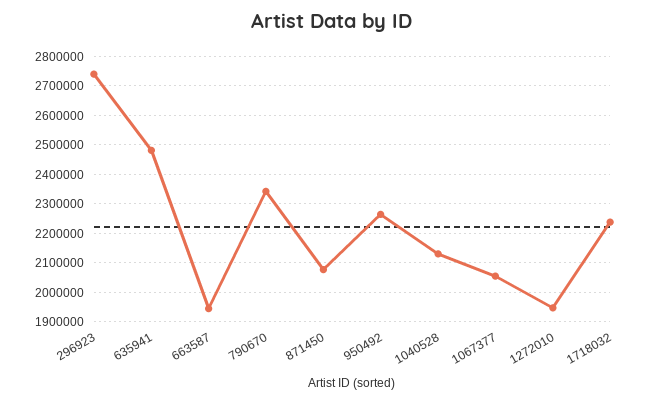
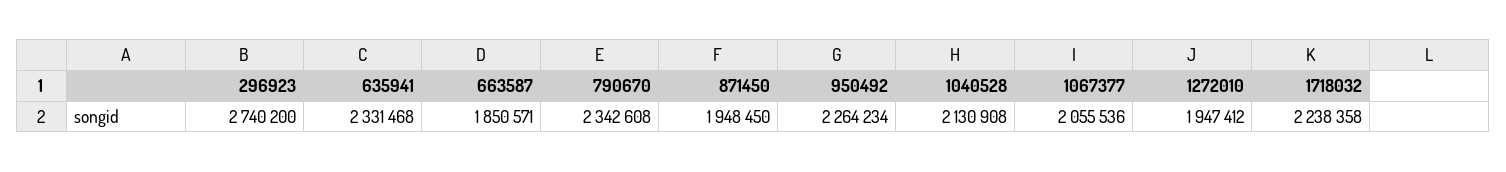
  {
    "296923": 2740200,
-   "635941": 2475000,
+   "635941": 2331468,
-   "663587": 1950000,
+   "663587": 1850571,
    "790670": 2342608,
-   "871450": 2075000,
+   "871450": 1948450,
    "950492": 2264234,
    "1040528": 2130908,
    "1067377": 2055536,
    "1272010": 1947412,
    "1718032": 2238358
  }

